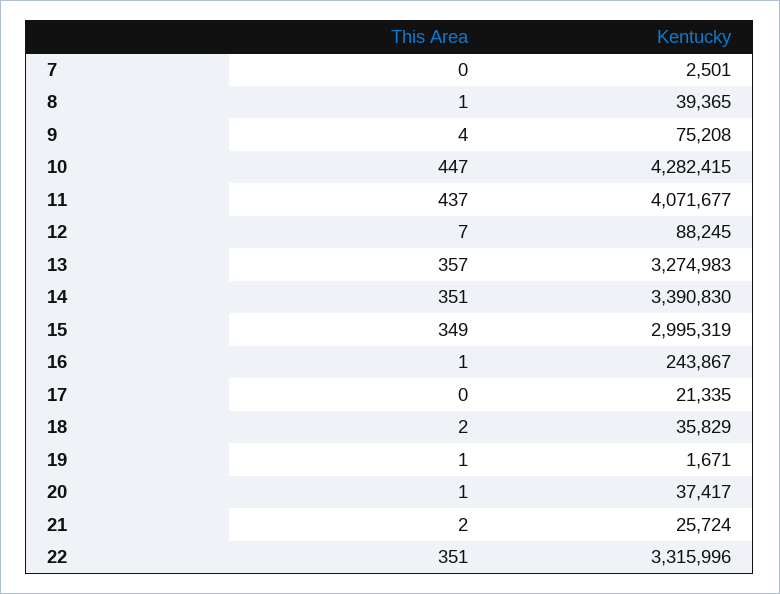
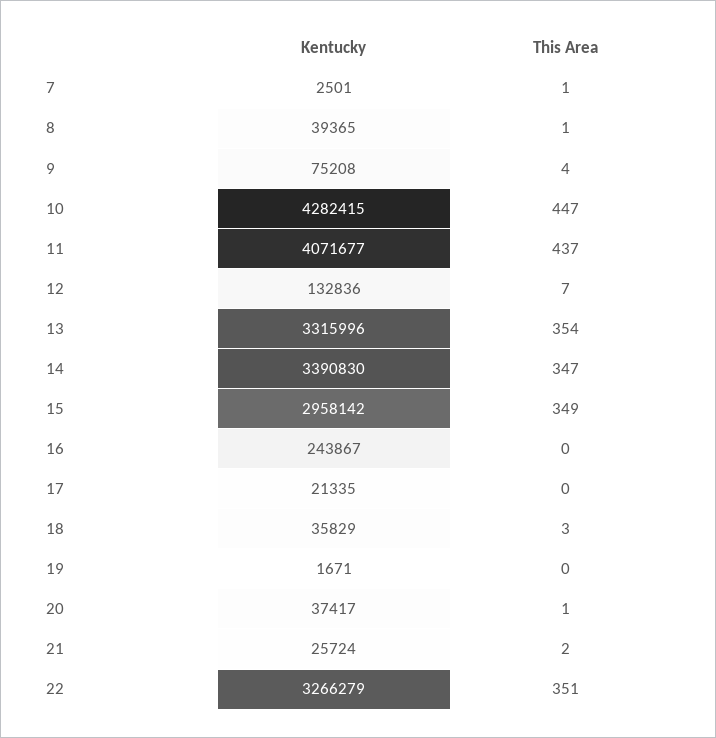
  {
    "This Area": {
-     "7": 0,
+     "7": 1,
      "8": 1,
      "9": 4,
      "10": 447,
      "11": 437,
      "12": 7,
-     "13": 357,
+     "13": 354,
-     "14": 351,
+     "14": 347,
      "15": 349,
-     "16": 1,
+     "16": 0,
      "17": 0,
-     "18": 2,
+     "18": 3,
-     "19": 1,
+     "19": 0,
      "20": 1,
      "21": 2,
      "22": 351
    },
    "Kentucky": {
      "7": 2501,
      "8": 39365,
      "9": 75208,
      "10": 4282415,
      "11": 4071677,
-     "12": 88245,
+     "12": 132836,
-     "13": 3274983,
+     "13": 3315996,
      "14": 3390830,
-     "15": 2995319,
+     "15": 2958142,
      "16": 243867,
      "17": 21335,
      "18": 35829,
      "19": 1671,
      "20": 37417,
      "21": 25724,
-     "22": 3315996
+     "22": 3266279
    }
  }

